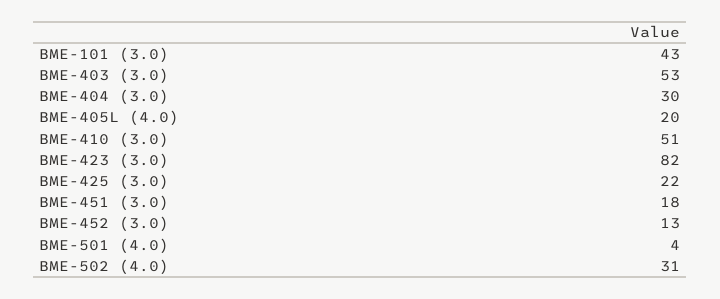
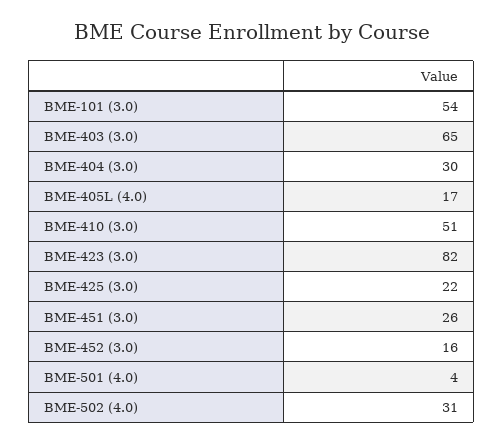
  {
-   "BME-101 (3.0)": 43,
+   "BME-101 (3.0)": 54,
-   "BME-403 (3.0)": 53,
+   "BME-403 (3.0)": 65,
    "BME-404 (3.0)": 30,
-   "BME-405L (4.0)": 20,
+   "BME-405L (4.0)": 17,
    "BME-410 (3.0)": 51,
    "BME-423 (3.0)": 82,
    "BME-425 (3.0)": 22,
-   "BME-451 (3.0)": 18,
+   "BME-451 (3.0)": 26,
-   "BME-452 (3.0)": 13,
+   "BME-452 (3.0)": 16,
    "BME-501 (4.0)": 4,
    "BME-502 (4.0)": 31
  }

